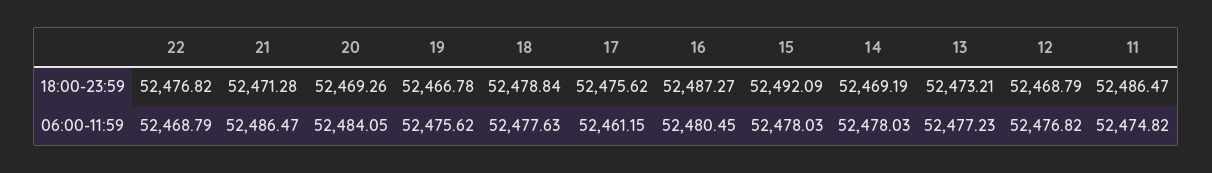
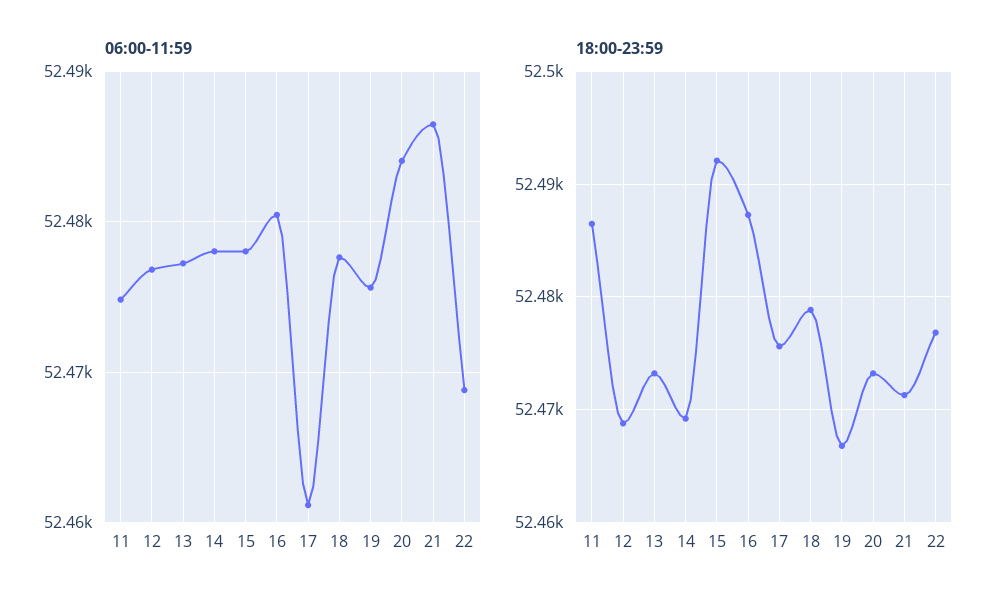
  {
    "18:00-23:59": {
      "22": 52476.82,
      "21": 52471.28,
-     "20": 52469.26,
+     "20": 52473,
      "19": 52466.78,
      "18": 52478.84,
      "17": 52475.62,
      "16": 52487.27,
      "15": 52492.09,
      "14": 52469.19,
      "13": 52473.21,
      "12": 52468.79,
      "11": 52486.47
    },
    "06:00-11:59": {
      "22": 52468.79,
      "21": 52486.47,
      "20": 52484.05,
      "19": 52475.62,
      "18": 52477.63,
      "17": 52461.15,
      "16": 52480.45,
      "15": 52478.03,
      "14": 52478.03,
      "13": 52477.23,
      "12": 52476.82,
      "11": 52474.82
    }
  }

